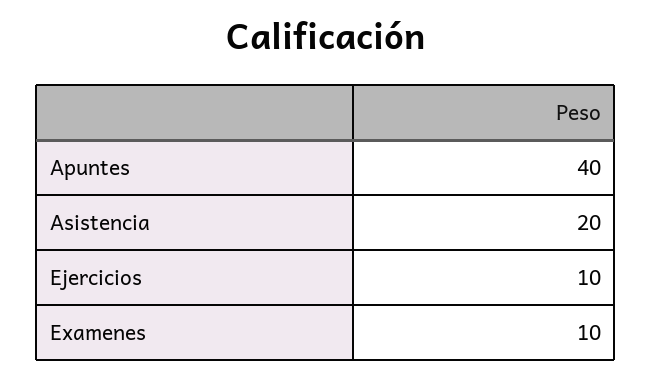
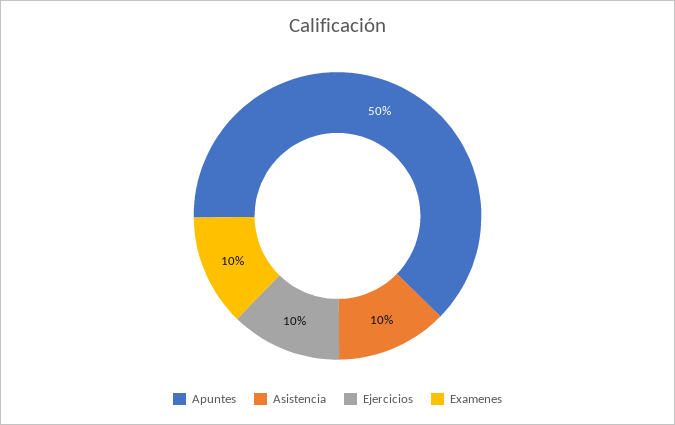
  {
-   "Apuntes": 40,
+   "Apuntes": 50,
-   "Asistencia": 20,
+   "Asistencia": 10,
    "Ejercicios": 10,
    "Examenes": 10
  }

